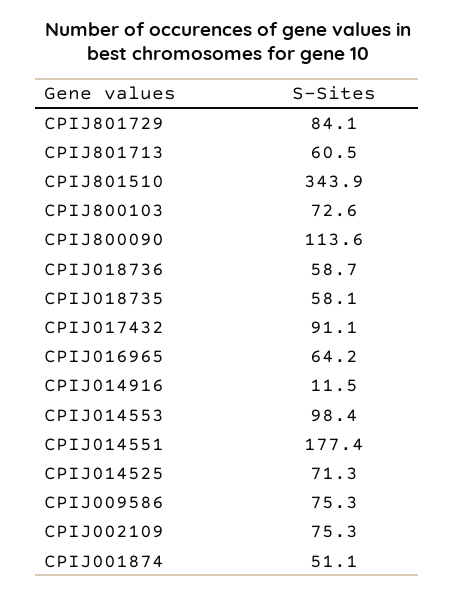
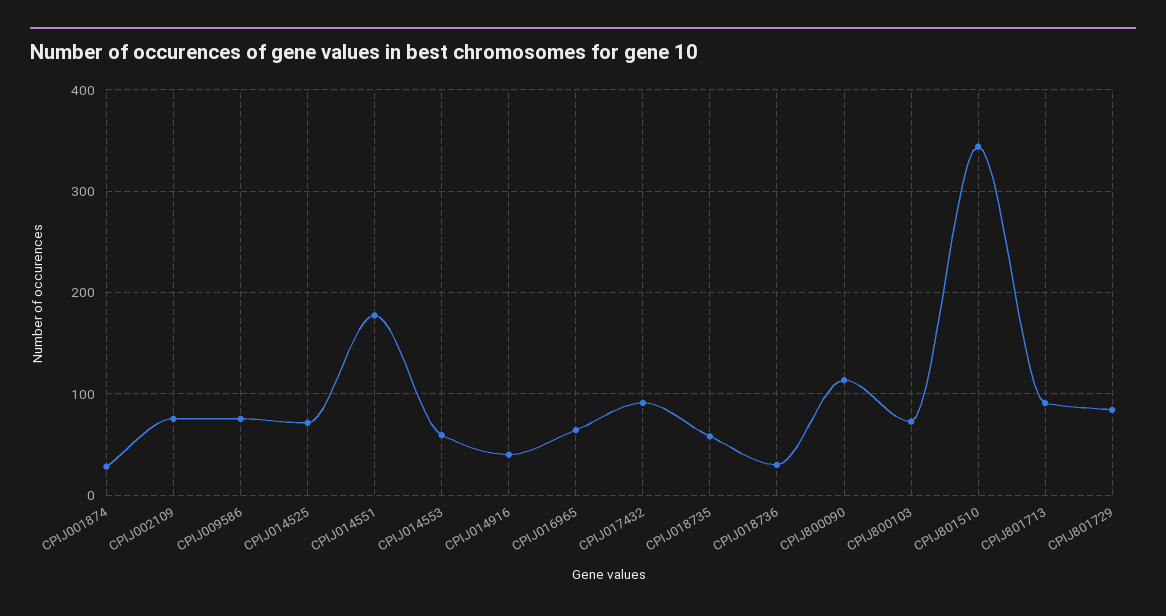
  {
    "CPIJ801729": 84.1,
-   "CPIJ801713": 60.5,
+   "CPIJ801713": 90,
    "CPIJ801510": 343.9,
    "CPIJ800103": 72.6,
    "CPIJ800090": 113.6,
-   "CPIJ018736": 58.7,
+   "CPIJ018736": 30,
    "CPIJ018735": 58.1,
    "CPIJ017432": 91.1,
    "CPIJ016965": 64.2,
-   "CPIJ014916": 11.5,
+   "CPIJ014916": 40,
-   "CPIJ014553": 98.4,
+   "CPIJ014553": 60,
    "CPIJ014551": 177.4,
    "CPIJ014525": 71.3,
    "CPIJ009586": 75.3,
    "CPIJ002109": 75.3,
-   "CPIJ001874": 51.1
+   "CPIJ001874": 30
  }

